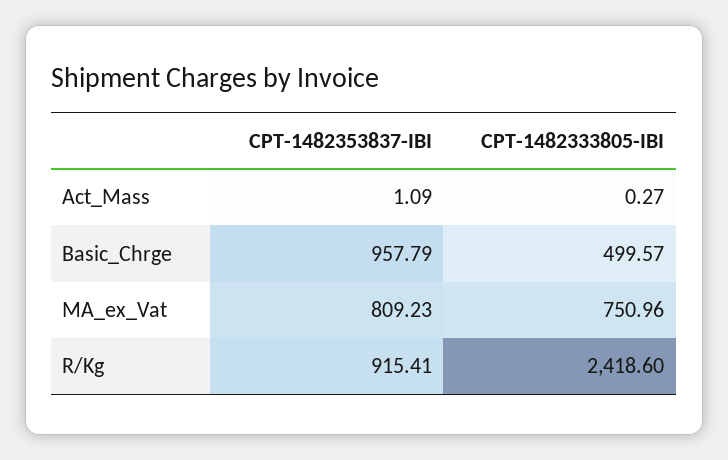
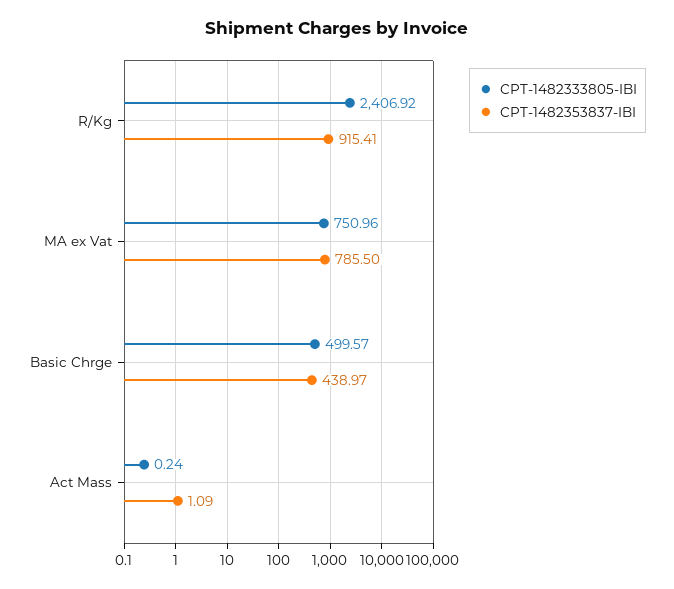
  {
    "CPT-1482353837-IBI": {
      "Act_Mass": 1.09,
-     "Basic_Chrge": 957.79,
+     "Basic_Chrge": 438.97,
-     "MA_ex_Vat": 809.23,
+     "MA_ex_Vat": 785.5,
      "R/Kg": 915.41
    },
    "CPT-1482333805-IBI": {
-     "Act_Mass": 0.27,
+     "Act_Mass": 0.24,
      "Basic_Chrge": 499.57,
      "MA_ex_Vat": 750.96,
-     "R/Kg": 2418.6
+     "R/Kg": 2406.92
    }
  }

